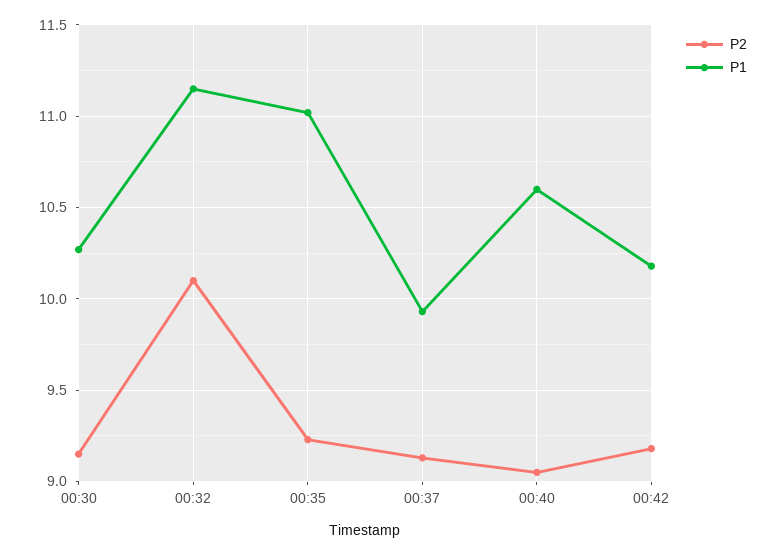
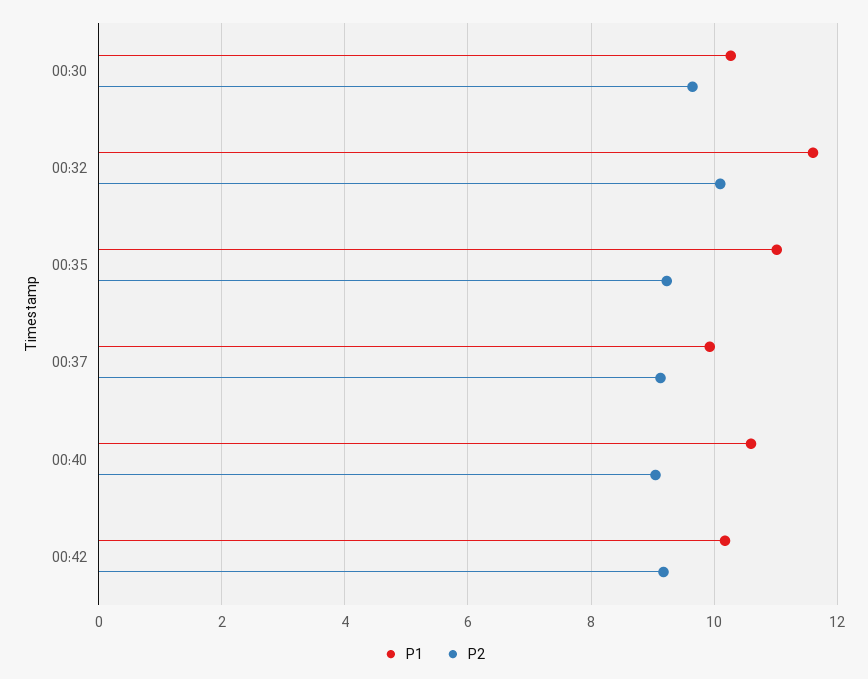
  {
    "P2": {
-     "00:30": 9.15,
+     "00:30": 9.6,
      "00:32": 10.1,
      "00:35": 9.25,
      "00:37": 9.15,
      "00:40": 9.05,
      "00:42": 9.2
    },
    "P1": {
      "00:30": 10.25,
-     "00:32": 11.15,
+     "00:32": 11.6,
      "00:35": 11,
      "00:37": 9.95,
      "00:40": 10.6,
      "00:42": 10.2
    }
  }

